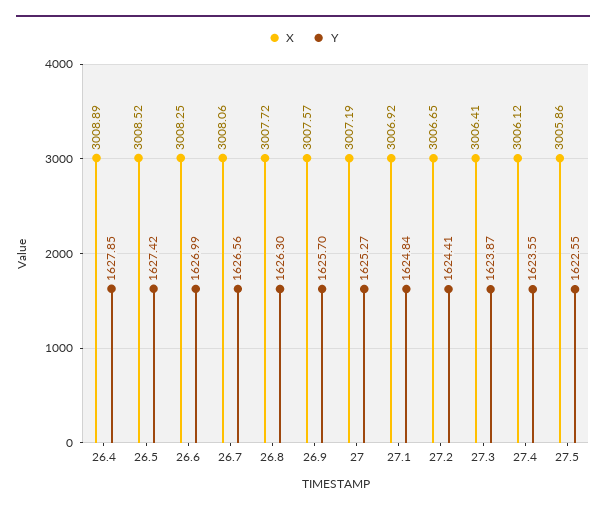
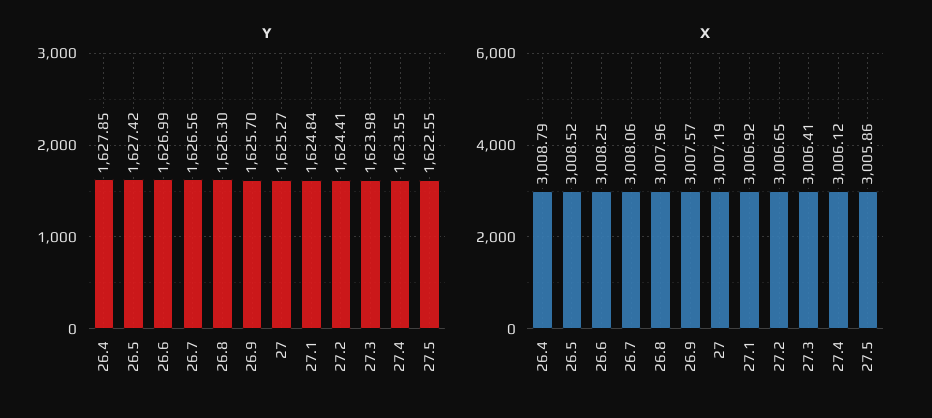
  {
    "X": {
-     "26.4": 3008.89,
+     "26.4": 3008.79,
      "26.5": 3008.52,
      "26.6": 3008.25,
      "26.7": 3008.06,
-     "26.8": 3007.72,
+     "26.8": 3007.96,
      "26.9": 3007.57,
      "27": 3007.19,
      "27.1": 3006.92,
      "27.2": 3006.65,
      "27.3": 3006.41,
      "27.4": 3006.12,
      "27.5": 3005.86
    },
    "Y": {
      "26.4": 1627.85,
      "26.5": 1627.42,
      "26.6": 1626.99,
      "26.7": 1626.56,
      "26.8": 1626.3,
      "26.9": 1625.7,
      "27": 1625.27,
      "27.1": 1624.84,
      "27.2": 1624.41,
-     "27.3": 1623.87,
+     "27.3": 1623.98,
      "27.4": 1623.55,
      "27.5": 1622.55
    }
  }

